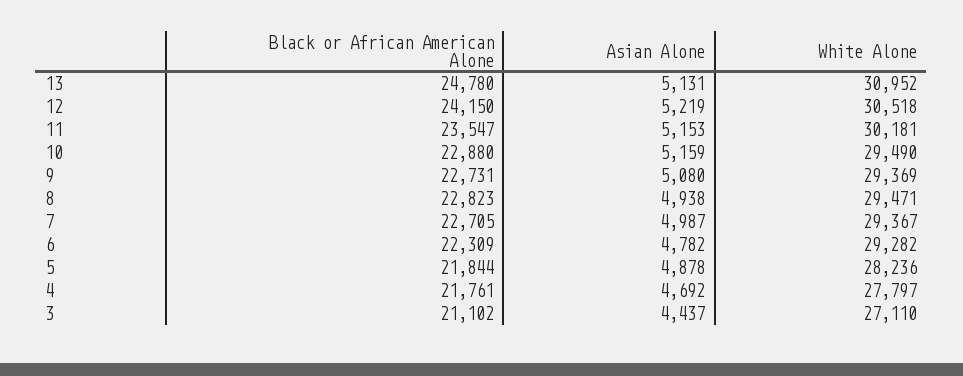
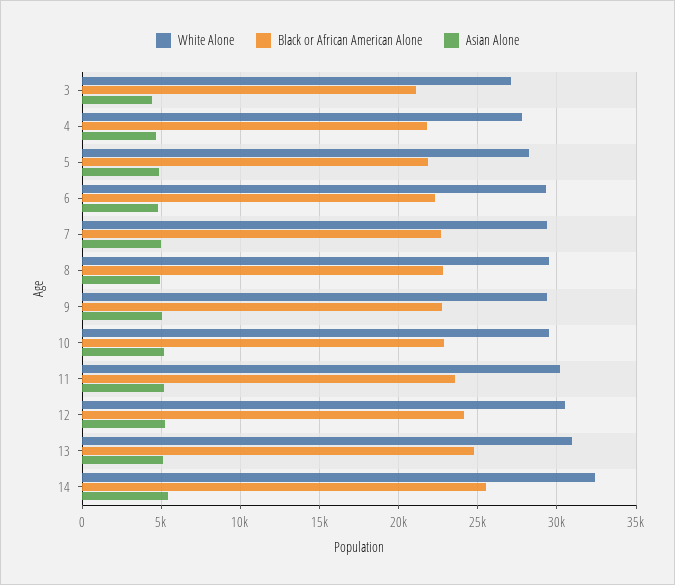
  {
    "Black or African American Alone": {
      "13": 24780,
      "12": 24150,
      "11": 23547,
      "10": 22880,
      "9": 22731,
      "8": 22823,
      "7": 22705,
      "6": 22309,
      "5": 21844,
      "4": 21761,
-     "3": 21102
+     "3": 21102,
+     "14": 25500
    },
    "Asian Alone": {
      "13": 5131,
      "12": 5219,
      "11": 5153,
      "10": 5159,
      "9": 5080,
      "8": 4938,
      "7": 4987,
      "6": 4782,
      "5": 4878,
      "4": 4692,
-     "3": 4437
+     "3": 4437,
+     "14": 5500
    },
    "White Alone": {
      "13": 30952,
      "12": 30518,
      "11": 30181,
      "10": 29490,
      "9": 29369,
      "8": 29471,
      "7": 29367,
      "6": 29282,
      "5": 28236,
      "4": 27797,
-     "3": 27110
+     "3": 27110,
+     "14": 32500
    }
  }

